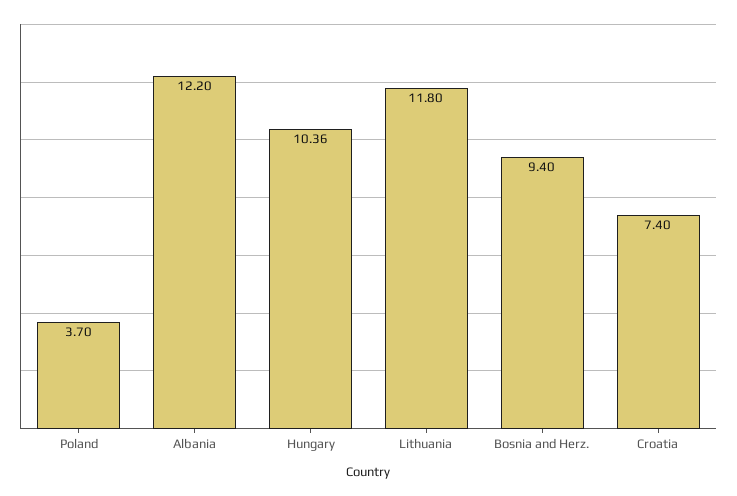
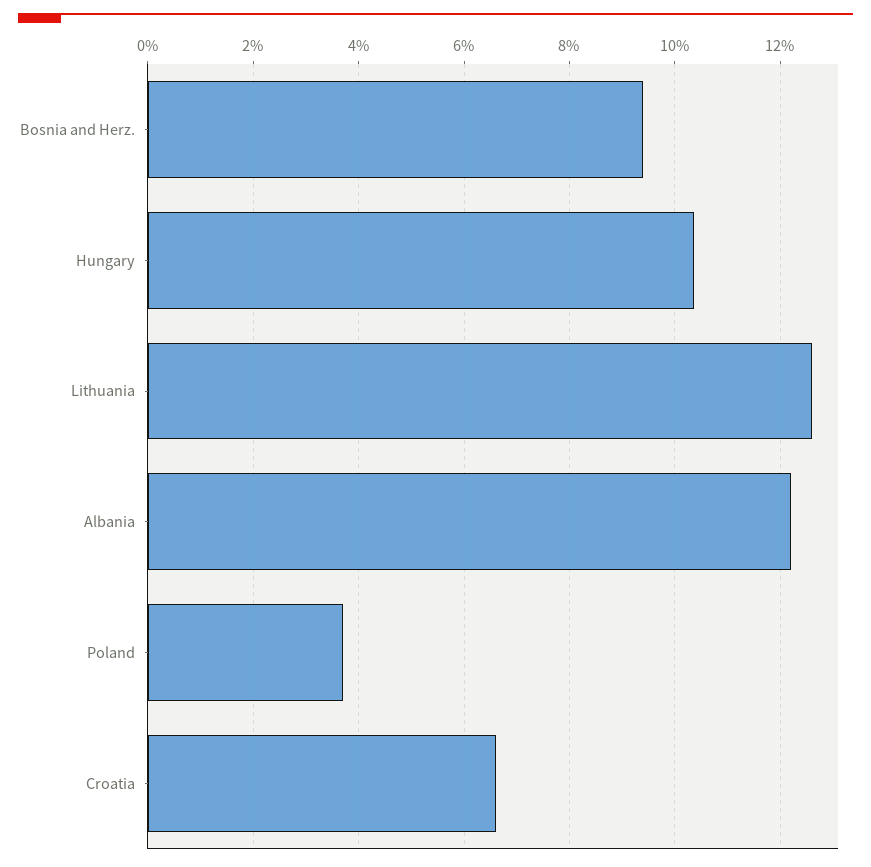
  {
    "Poland": 3.7,
    "Albania": 12.2,
    "Hungary": 10.36,
-   "Lithuania": 11.8,
+   "Lithuania": 12.6,
    "Bosnia and Herz.": 9.4,
-   "Croatia": 7.4
+   "Croatia": 6.6
  }

